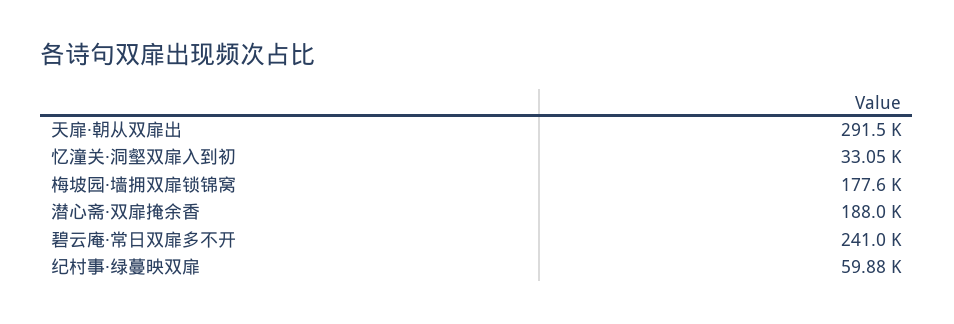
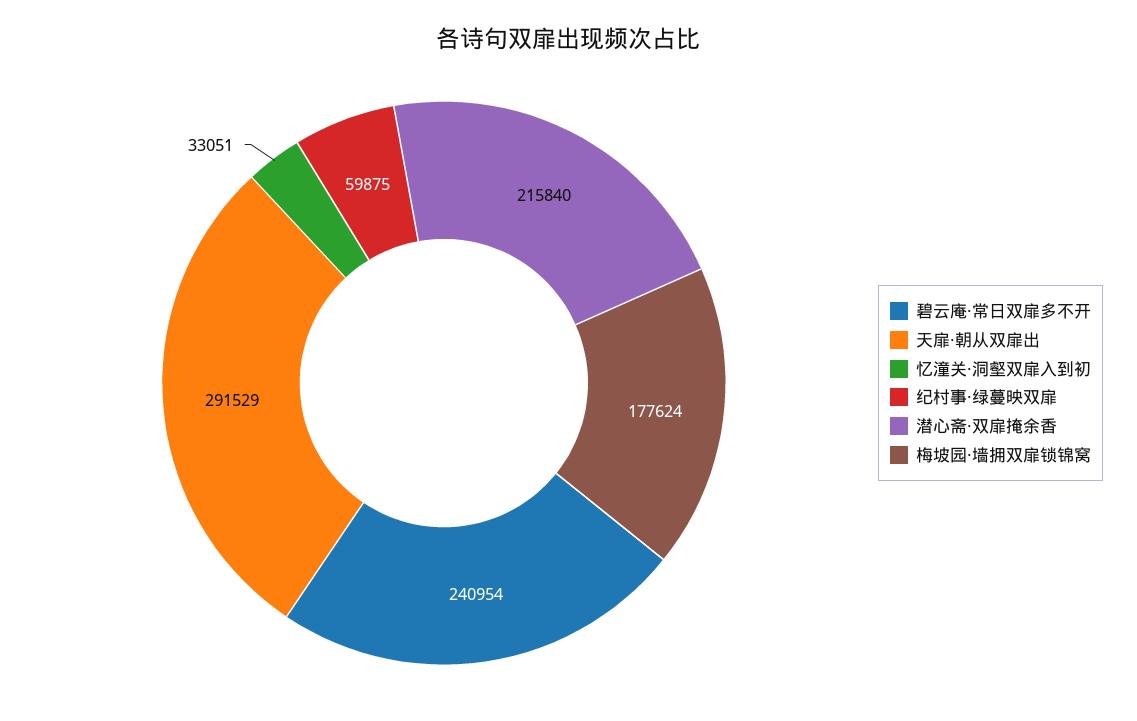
  {
    "天扉·朝从双扉出": 291529,
    "忆潼关·洞壑双扉入到初": 33051,
    "梅坡园·墙拥双扉锁锦窝": 177624,
-   "潜心斋·双扉掩余香": 188000,
+   "潜心斋·双扉掩余香": 215840,
    "碧云庵·常日双扉多不开": 240954,
    "纪村事·绿蔓映双扉": 59875
  }

